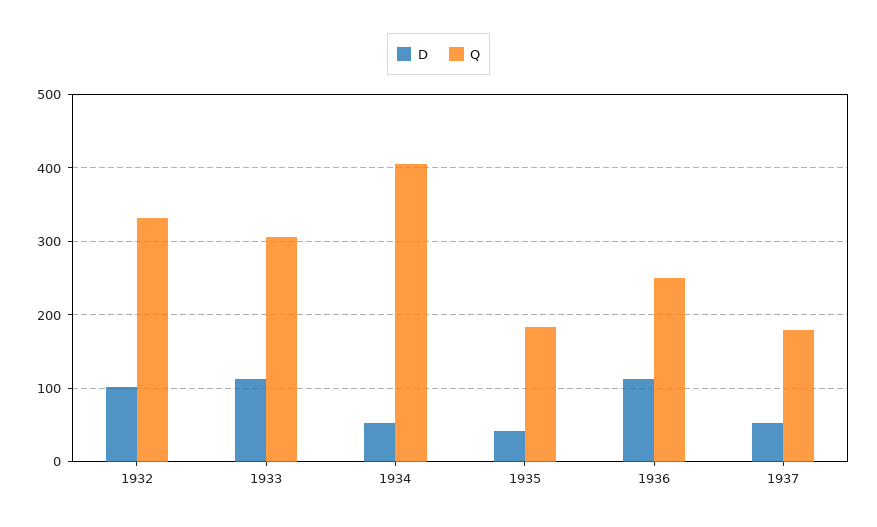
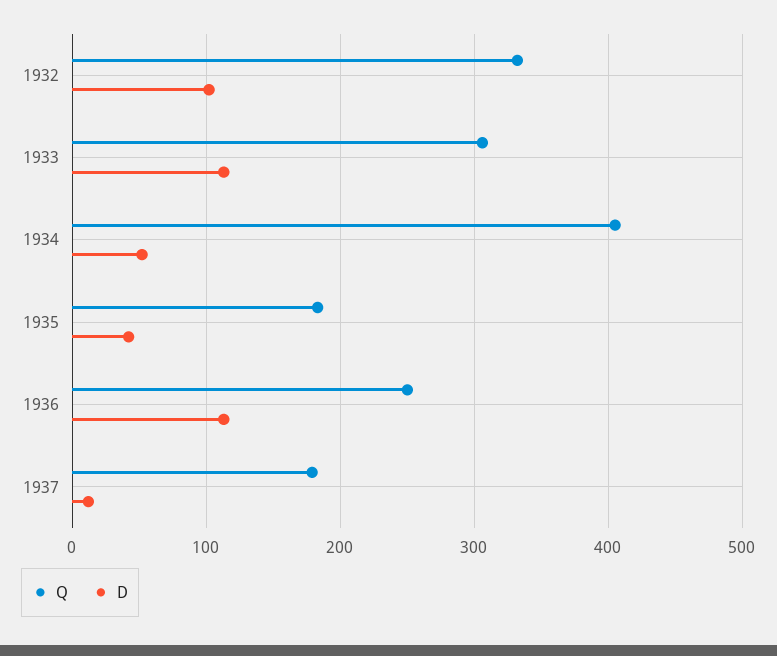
  {
    "D": {
      "1932": 100,
      "1933": 110,
      "1934": 50,
      "1935": 40,
      "1936": 110,
-     "1937": 50
+     "1937": 10
    },
    "Q": {
      "1932": 330,
      "1933": 310,
      "1934": 410,
      "1935": 180,
      "1936": 250,
      "1937": 180
    }
  }

